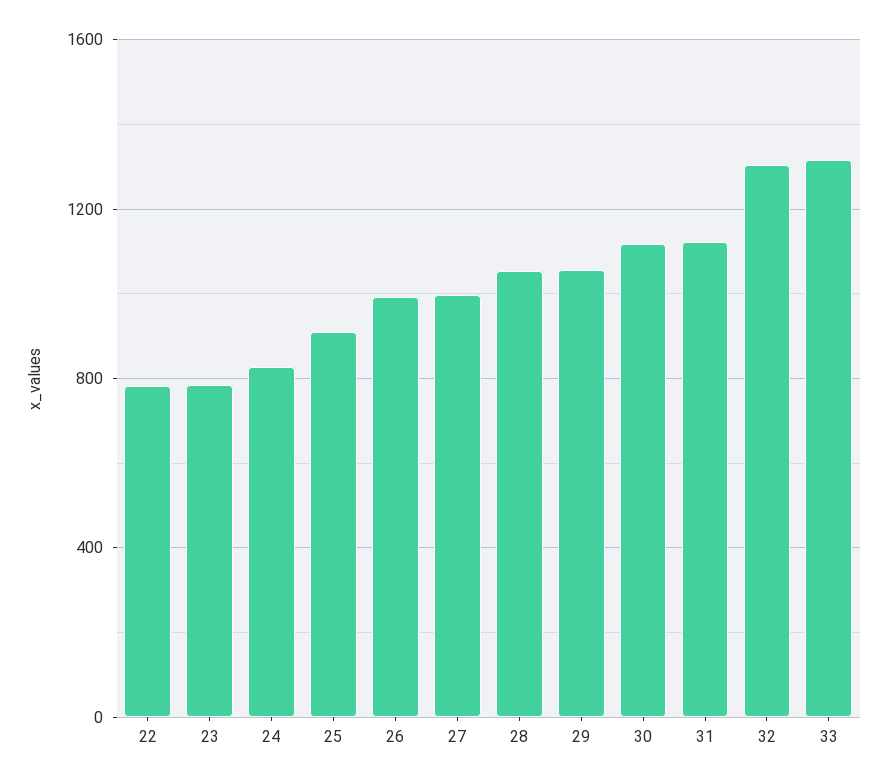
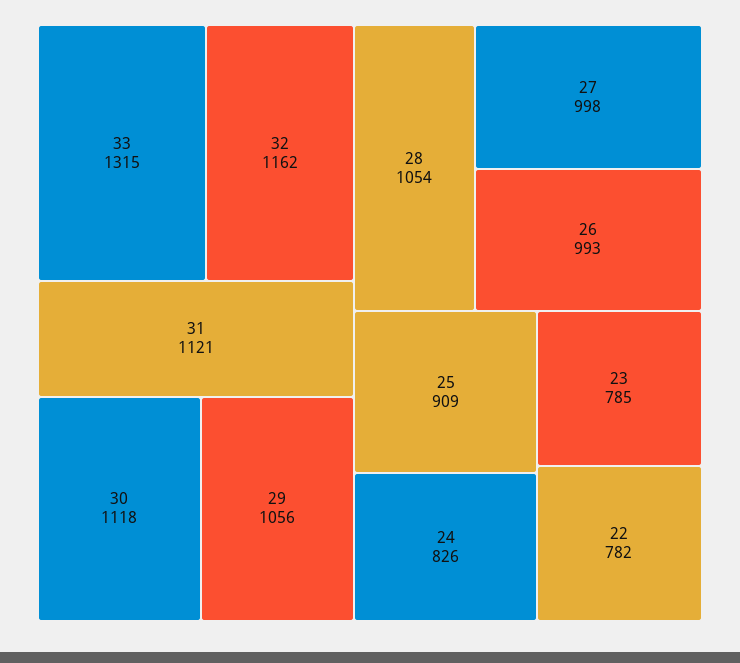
  {
    "22": 782,
    "23": 785,
    "24": 826,
    "25": 909,
    "26": 993,
    "27": 998,
    "28": 1054,
    "29": 1056,
    "30": 1118,
    "31": 1121,
-   "32": 1300,
+   "32": 1162,
    "33": 1315
  }

